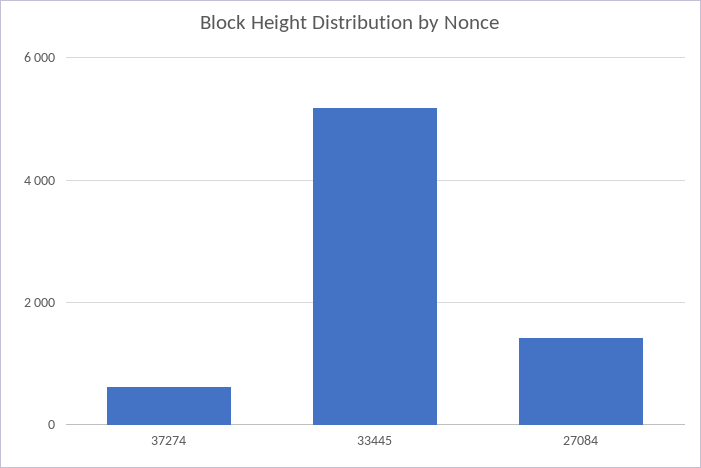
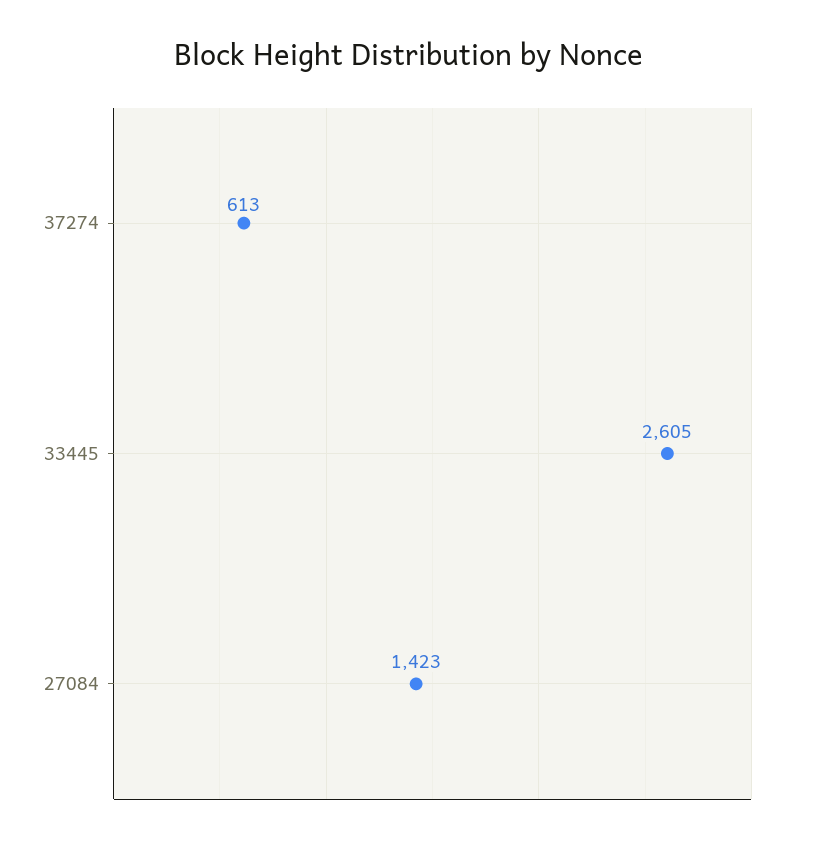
  {
    "37274": 613,
-   "33445": 5200,
+   "33445": 2605,
    "27084": 1423
  }

